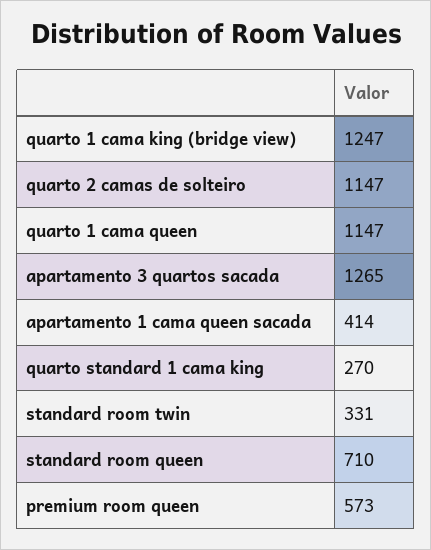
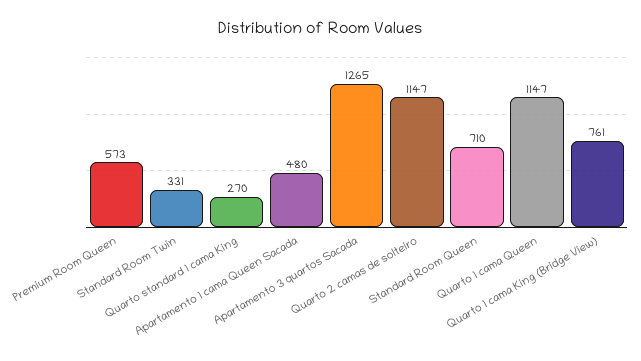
  {
-   "quarto 1 cama king (bridge view)": 1247,
+   "quarto 1 cama king (bridge view)": 761,
    "quarto 2 camas de solteiro": 1147,
    "quarto 1 cama queen": 1147,
    "apartamento 3 quartos sacada": 1265,
-   "apartamento 1 cama queen sacada": 414,
+   "apartamento 1 cama queen sacada": 480,
    "quarto standard 1 cama king": 270,
    "standard room twin": 331,
    "standard room queen": 710,
    "premium room queen": 573
  }

